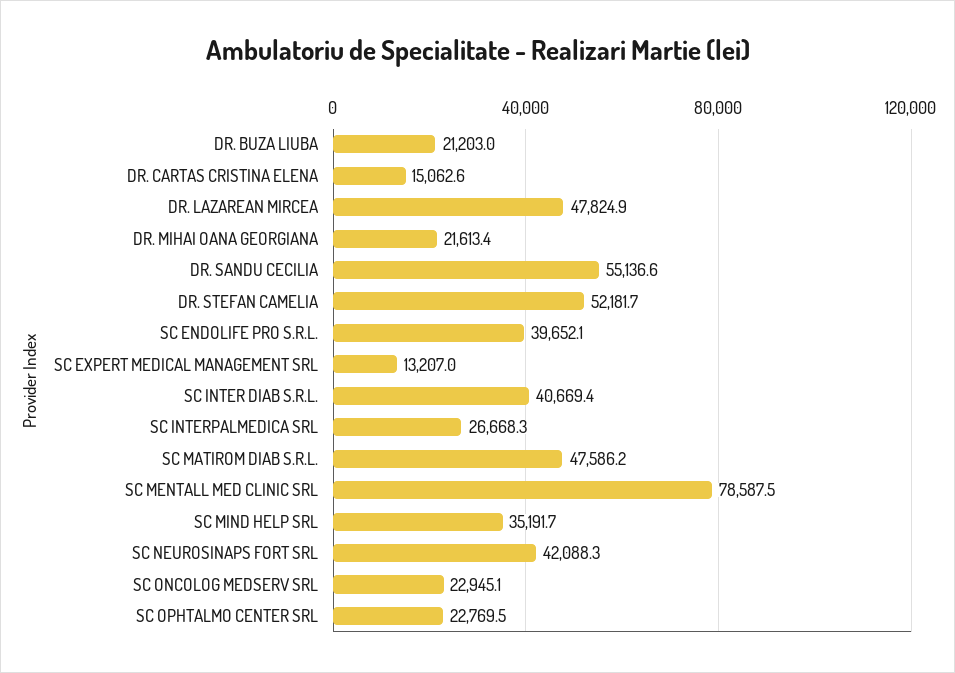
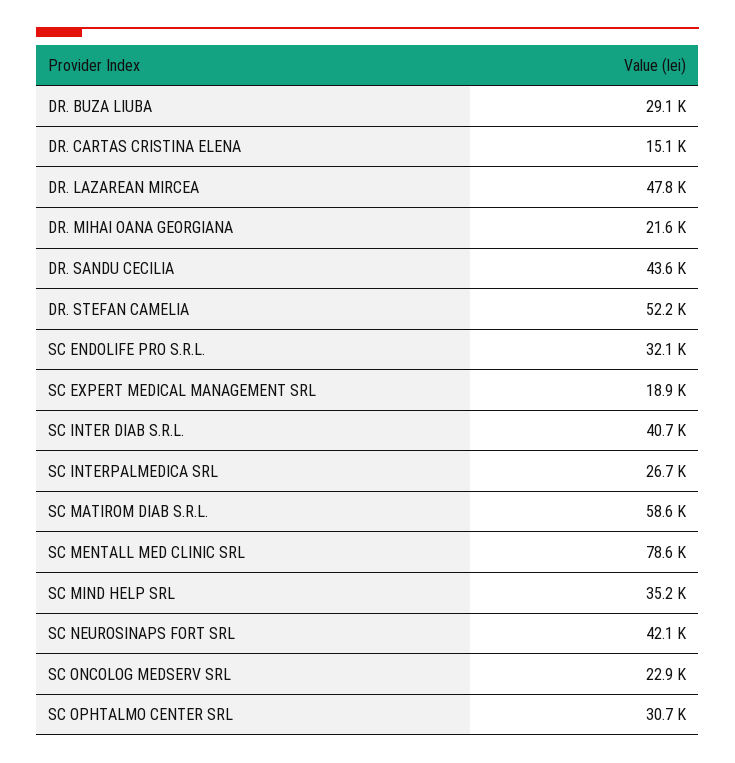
  {
-   "DR. BUZA LIUBA": 21203,
+   "DR. BUZA LIUBA": 29100,
    "DR. CARTAS CRISTINA ELENA": 15062.6,
    "DR. LAZAREAN MIRCEA": 47824.9,
    "DR. MIHAI OANA GEORGIANA": 21613.4,
-   "DR. SANDU CECILIA": 55136.6,
+   "DR. SANDU CECILIA": 43600,
    "DR. STEFAN CAMELIA": 52181.7,
-   "SC ENDOLIFE PRO S.R.L.": 39652.1,
+   "SC ENDOLIFE PRO S.R.L.": 32100,
-   "SC EXPERT MEDICAL MANAGEMENT SRL": 13207,
+   "SC EXPERT MEDICAL MANAGEMENT SRL": 18900,
    "SC INTER DIAB S.R.L.": 40669.4,
    "SC INTERPALMEDICA SRL": 26668.3,
-   "SC MATIROM DIAB S.R.L.": 47586.2,
+   "SC MATIROM DIAB S.R.L.": 58600,
    "SC MENTALL MED CLINIC SRL": 78587.5,
    "SC MIND HELP SRL": 35191.7,
    "SC NEUROSINAPS FORT SRL": 42088.3,
    "SC ONCOLOG MEDSERV SRL": 22945.1,
-   "SC OPHTALMO CENTER SRL": 22769.5
+   "SC OPHTALMO CENTER SRL": 30700
  }

